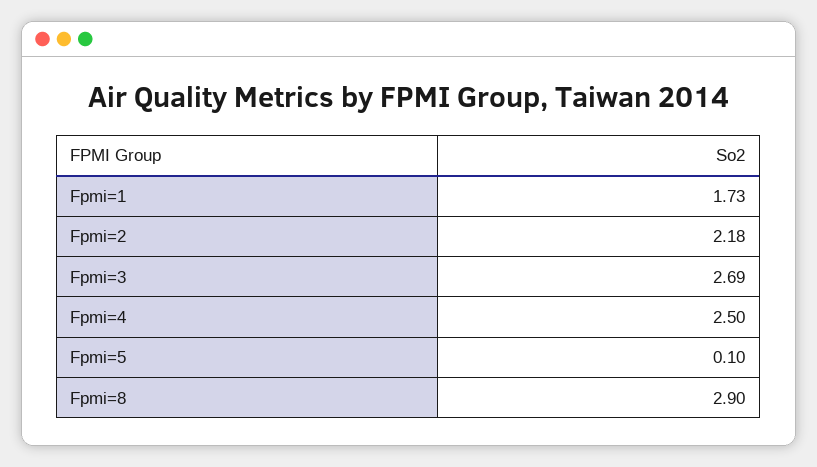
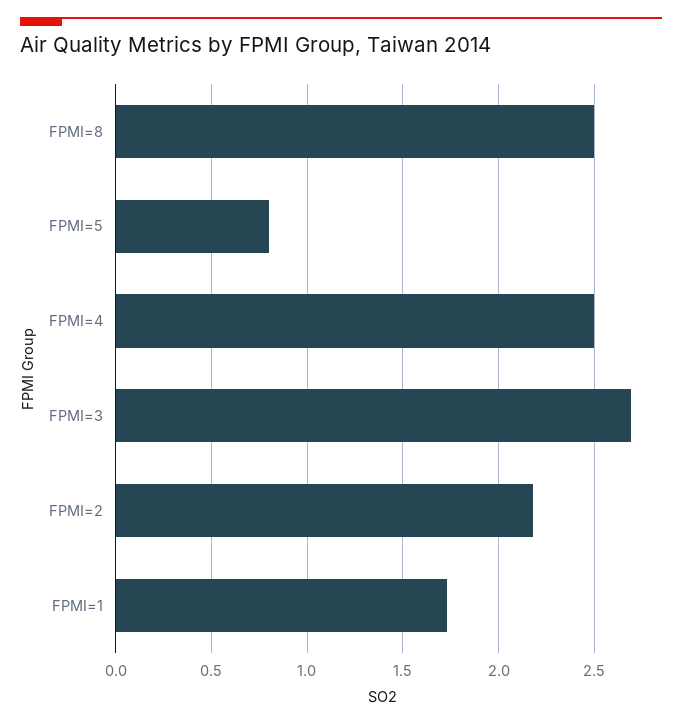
  {
    "Fpmi=1": 1.73,
    "Fpmi=2": 2.18,
    "Fpmi=3": 2.69,
    "Fpmi=4": 2.5,
-   "Fpmi=5": 0.1,
+   "Fpmi=5": 0.8,
-   "Fpmi=8": 2.9
+   "Fpmi=8": 2.5
  }

